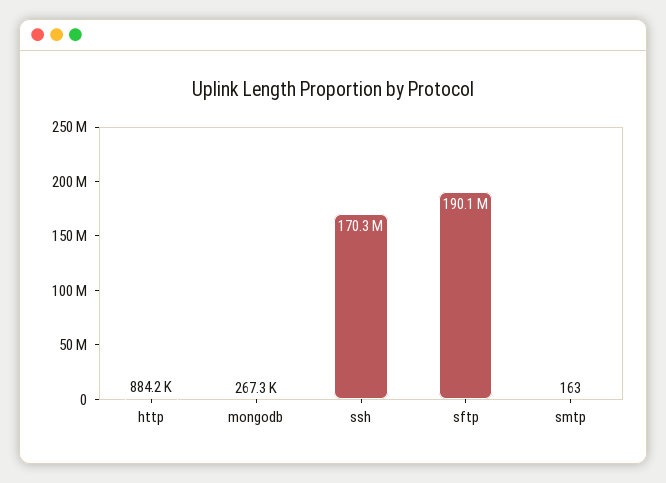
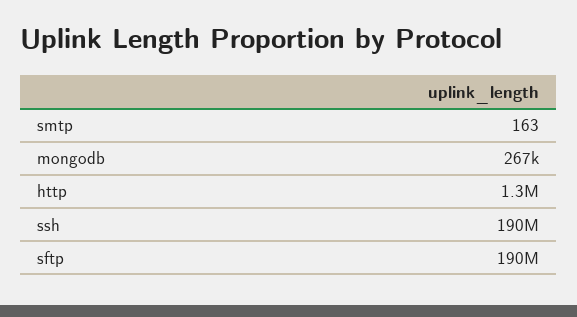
  {
-   "http": 884200,
+   "http": 1300000,
    "mongodb": 267300,
-   "ssh": 170300000,
+   "ssh": 190000000,
    "sftp": 190100000,
    "smtp": 163
  }

